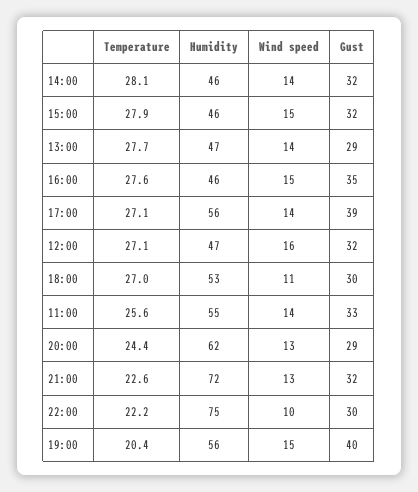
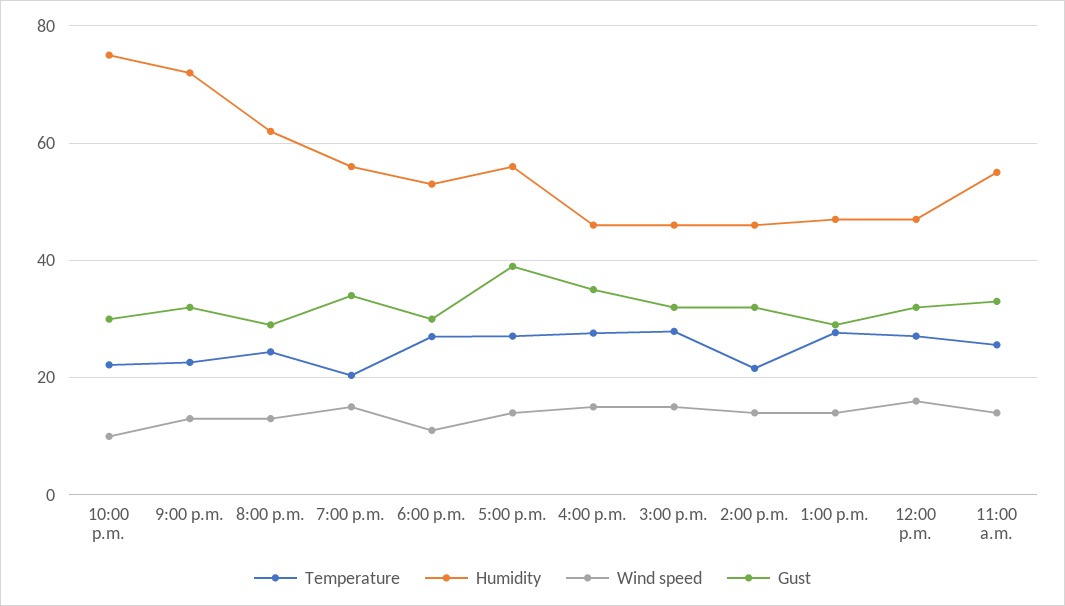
  {
    "Temperature": {
-     "14:00": 28.1,
+     "14:00": 22,
      "15:00": 27.9,
      "13:00": 27.7,
      "16:00": 27.6,
      "17:00": 27.1,
      "12:00": 27.1,
      "18:00": 27,
      "11:00": 25.6,
      "20:00": 24.4,
      "21:00": 22.6,
      "22:00": 22.2,
      "19:00": 20.4
    },
    "Humidity": {
      "14:00": 46,
      "15:00": 46,
      "13:00": 47,
      "16:00": 46,
      "17:00": 56,
      "12:00": 47,
      "18:00": 53,
      "11:00": 55,
      "20:00": 62,
      "21:00": 72,
      "22:00": 75,
      "19:00": 56
    },
    "Wind speed": {
      "14:00": 14,
      "15:00": 15,
      "13:00": 14,
      "16:00": 15,
      "17:00": 14,
      "12:00": 16,
      "18:00": 11,
      "11:00": 14,
      "20:00": 13,
      "21:00": 13,
      "22:00": 10,
      "19:00": 15
    },
    "Gust": {
      "14:00": 32,
      "15:00": 32,
      "13:00": 29,
      "16:00": 35,
      "17:00": 39,
      "12:00": 32,
      "18:00": 30,
      "11:00": 33,
      "20:00": 29,
      "21:00": 32,
      "22:00": 30,
-     "19:00": 40
+     "19:00": 34
    }
  }

